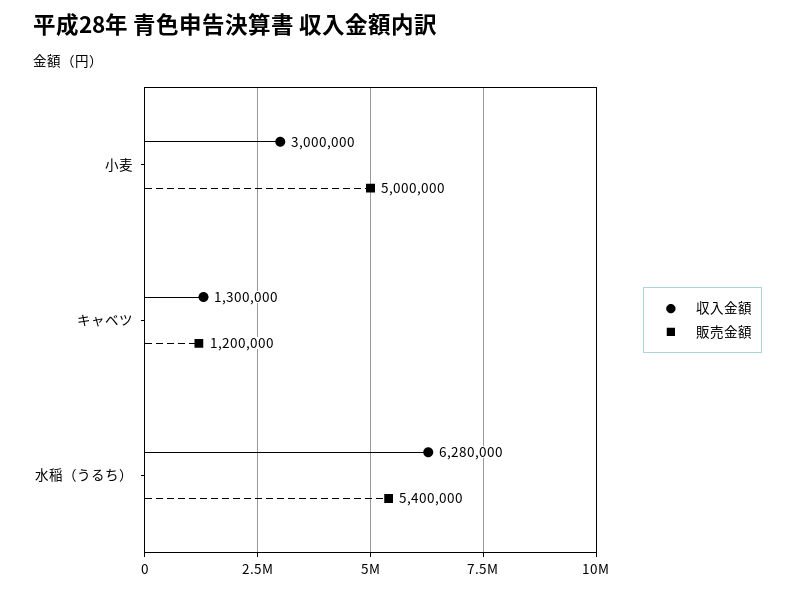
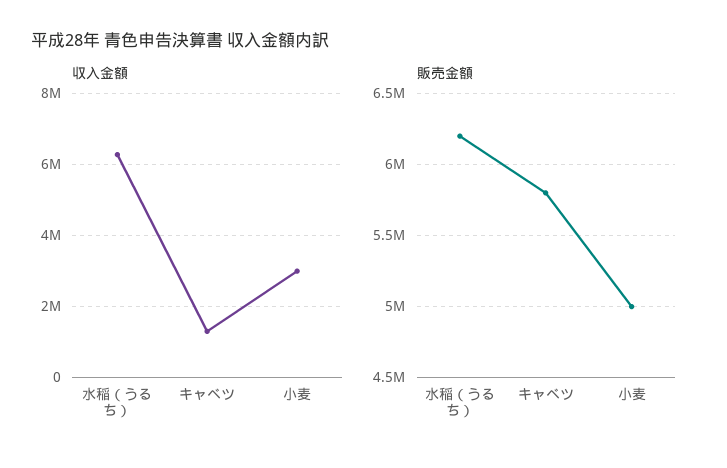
  {
    "収入金額": {
      "小麦": 3000000,
      "キャベツ": 1300000,
      "水稲（うるち）": 6280000
    },
    "販売金額": {
      "小麦": 5000000,
-     "キャベツ": 1200000,
+     "キャベツ": 5800000,
-     "水稲（うるち）": 5400000
+     "水稲（うるち）": 6200000
    }
  }

